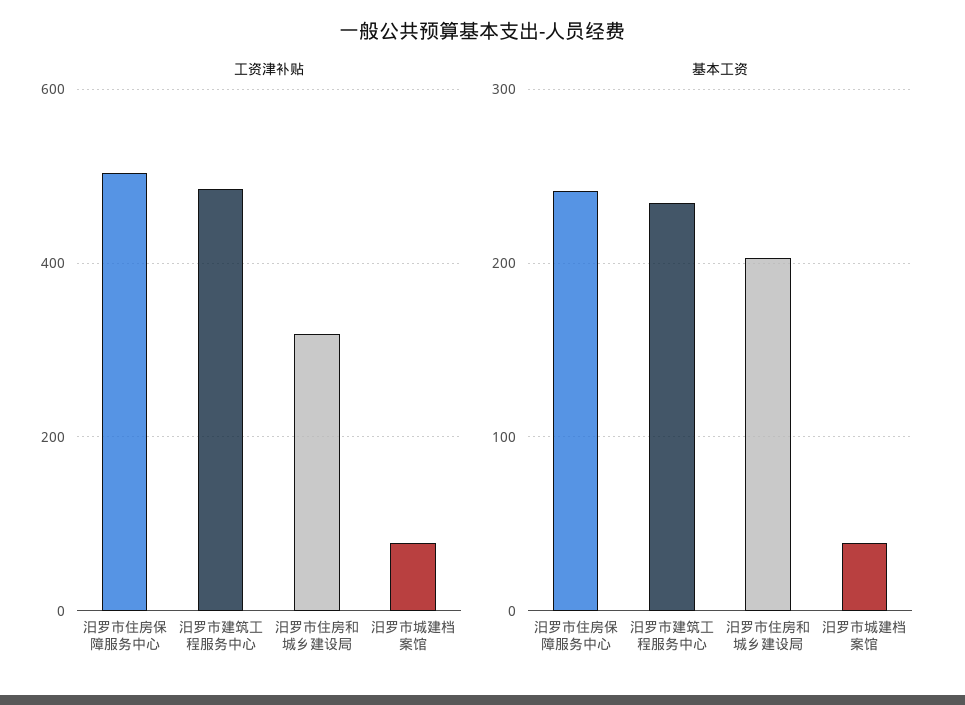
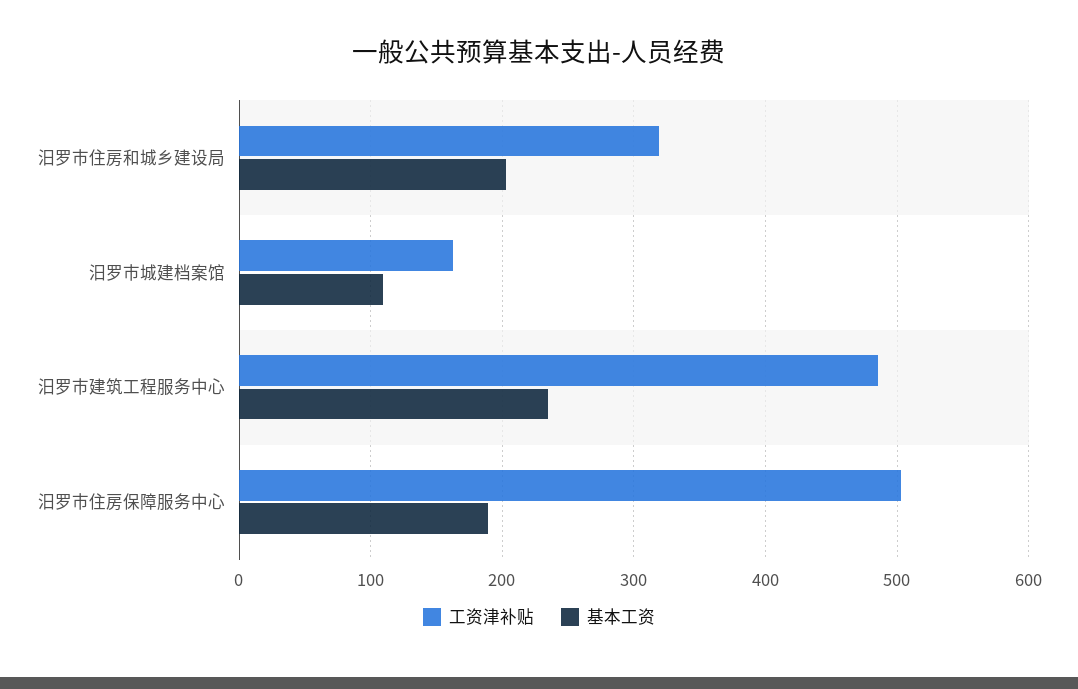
  {
    "工资津补贴": {
      "汨罗市住房保障服务中心": 500,
      "汨罗市建筑工程服务中心": 490,
      "汨罗市住房和城乡建设局": 320,
-     "汨罗市城建档案馆": 80
+     "汨罗市城建档案馆": 160
    },
    "基本工资": {
-     "汨罗市住房保障服务中心": 240,
+     "汨罗市住房保障服务中心": 190,
      "汨罗市建筑工程服务中心": 230,
      "汨罗市住房和城乡建设局": 200,
-     "汨罗市城建档案馆": 40
+     "汨罗市城建档案馆": 110
    }
  }

